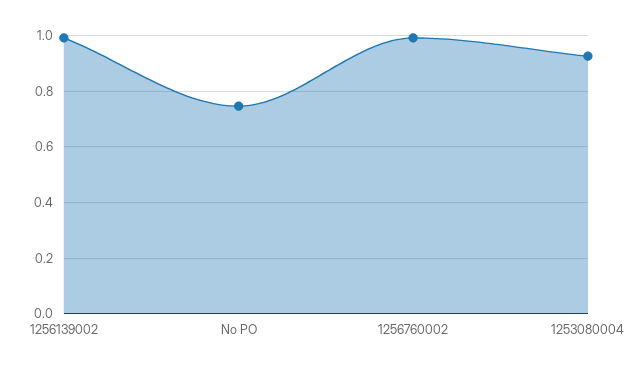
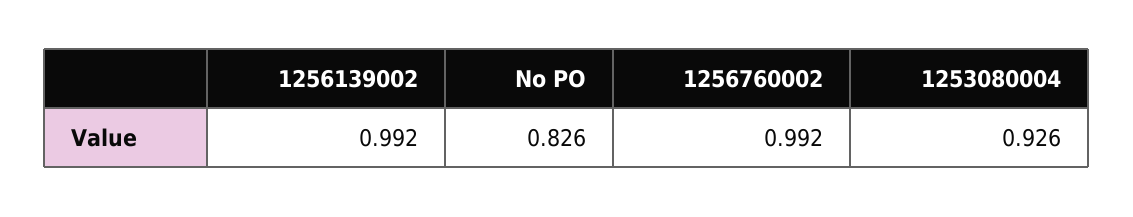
  {
    "1256139002": 0.992,
-   "No PO": 0.75,
+   "No PO": 0.826,
    "1256760002": 0.992,
    "1253080004": 0.926
  }

